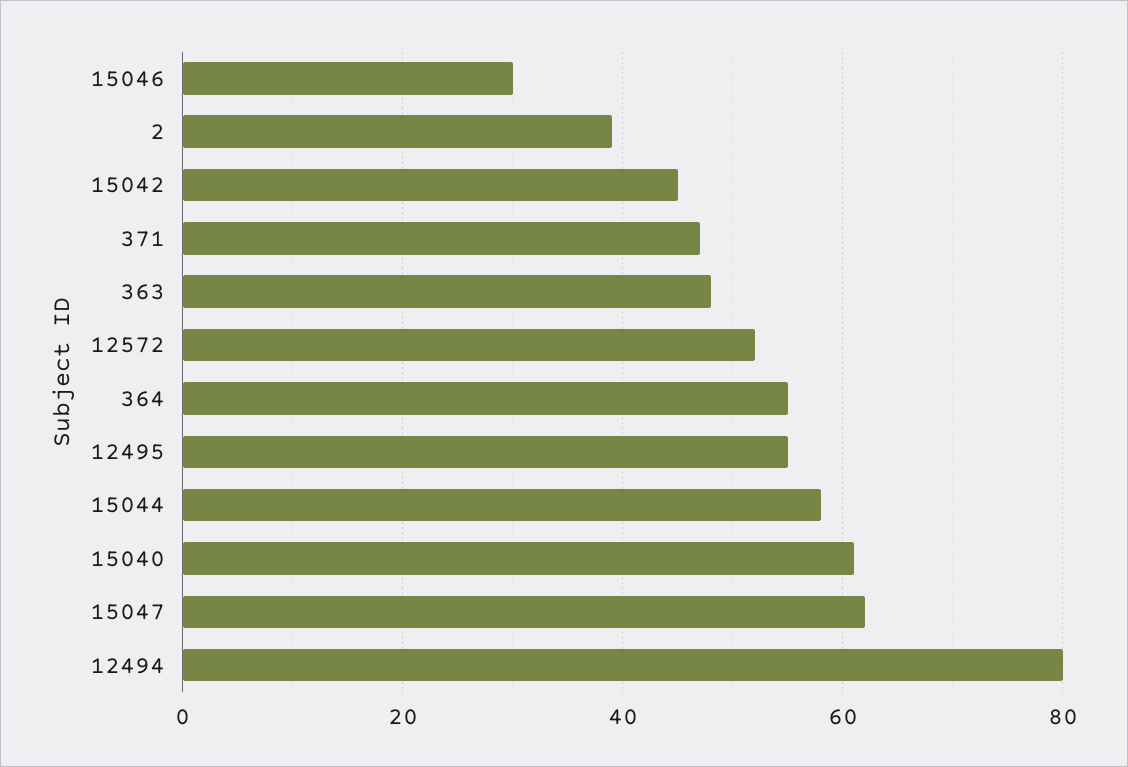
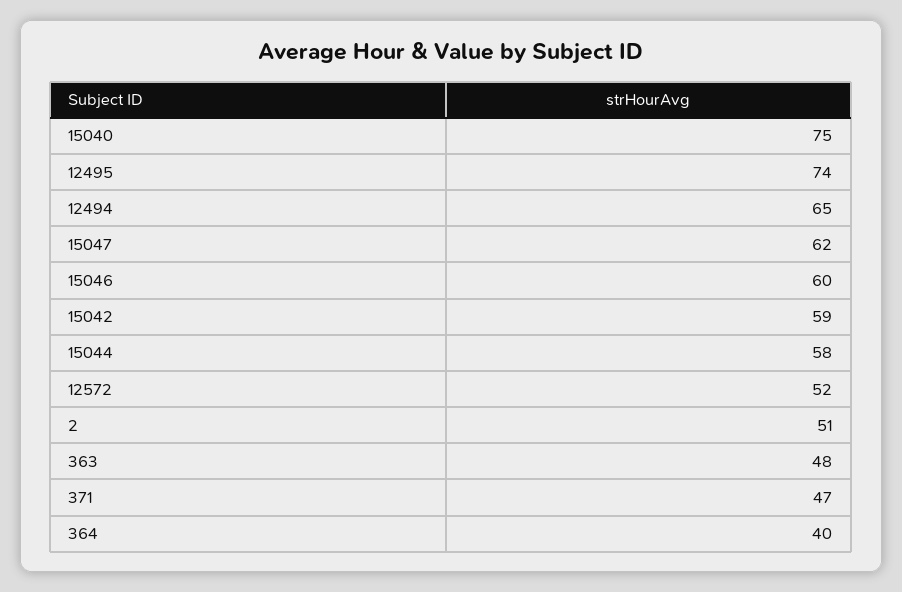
  {
-   "15046": 30,
+   "15046": 60,
-   "2": 40,
+   "2": 51,
-   "15042": 45,
+   "15042": 59,
    "371": 47,
    "363": 48,
    "12572": 52,
-   "364": 55,
+   "364": 40,
-   "12495": 55,
+   "12495": 74,
    "15044": 58,
-   "15040": 60,
+   "15040": 75,
    "15047": 62,
-   "12494": 80
+   "12494": 65
  }

